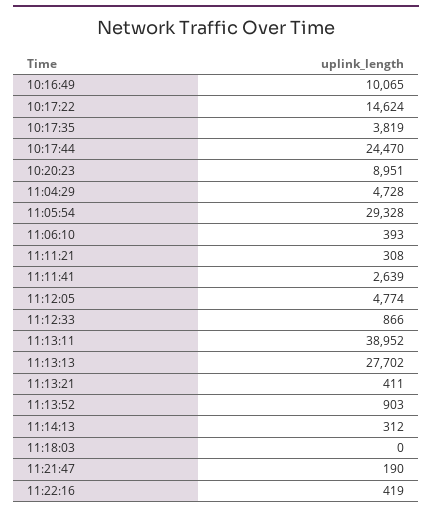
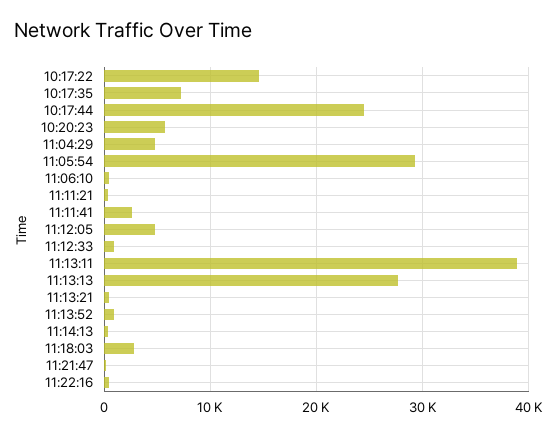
  {
-   "10:16:49": 10065,
    "10:17:22": 14624,
-   "10:17:35": 3819,
+   "10:17:35": 7000,
    "10:17:44": 24470,
-   "10:20:23": 8951,
+   "10:20:23": 6000,
    "11:04:29": 4728,
    "11:05:54": 29328,
    "11:06:10": 393,
    "11:11:21": 308,
    "11:11:41": 2639,
    "11:12:05": 4774,
    "11:12:33": 866,
    "11:13:11": 38952,
    "11:13:13": 27702,
    "11:13:21": 411,
    "11:13:52": 903,
    "11:14:13": 312,
-   "11:18:03": 0,
+   "11:18:03": 3000,
    "11:21:47": 190,
    "11:22:16": 419
  }

